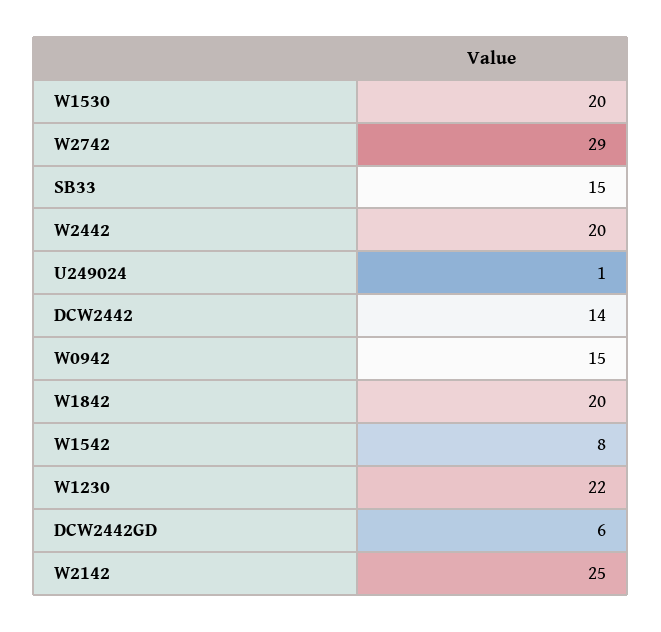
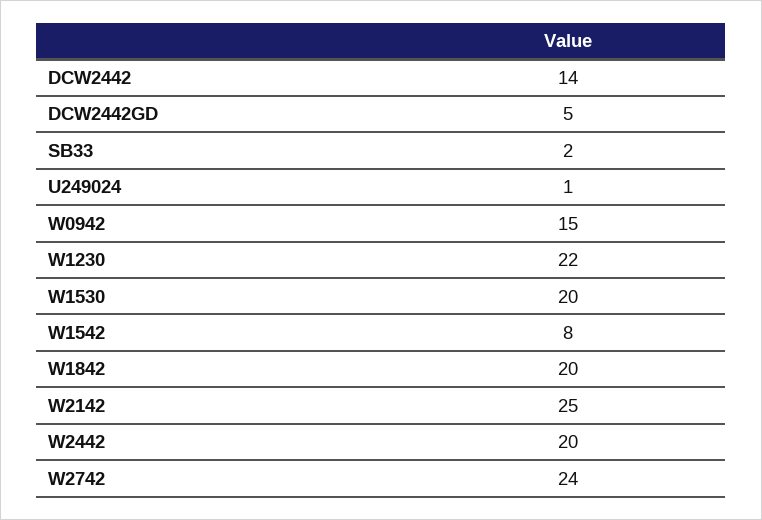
  {
    "W1530": 20,
-   "W2742": 29,
+   "W2742": 24,
-   "SB33": 15,
+   "SB33": 2,
    "W2442": 20,
    "U249024": 1,
    "DCW2442": 14,
    "W0942": 15,
    "W1842": 20,
    "W1542": 8,
    "W1230": 22,
-   "DCW2442GD": 6,
+   "DCW2442GD": 5,
    "W2142": 25
  }

